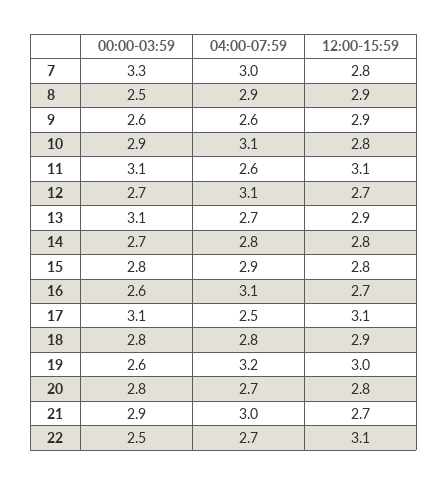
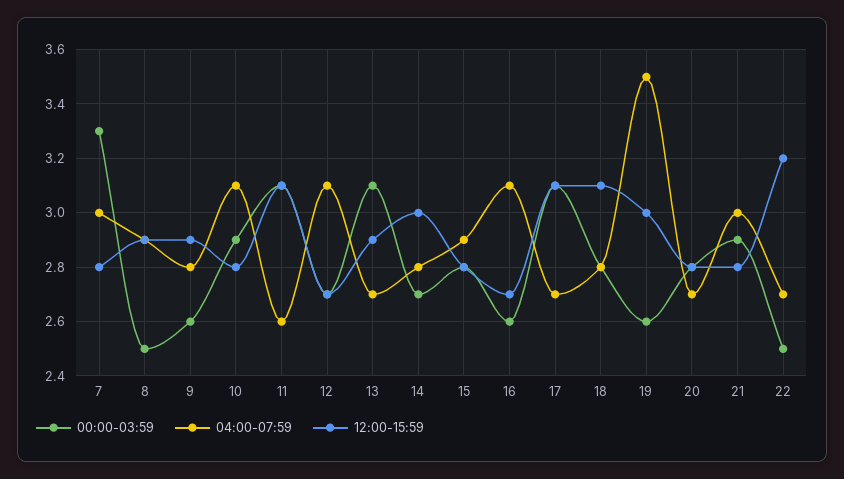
  {
    "00:00-03:59": {
      "7": 3.3,
      "8": 2.5,
      "9": 2.6,
      "10": 2.9,
      "11": 3.1,
      "12": 2.7,
      "13": 3.1,
      "14": 2.7,
      "15": 2.8,
      "16": 2.6,
      "17": 3.1,
      "18": 2.8,
      "19": 2.6,
      "20": 2.8,
      "21": 2.9,
      "22": 2.5
    },
    "04:00-07:59": {
      "7": 3,
      "8": 2.9,
-     "9": 2.6,
+     "9": 2.8,
      "10": 3.1,
      "11": 2.6,
      "12": 3.1,
      "13": 2.7,
      "14": 2.8,
      "15": 2.9,
      "16": 3.1,
-     "17": 2.5,
+     "17": 2.7,
      "18": 2.8,
-     "19": 3.2,
+     "19": 3.5,
      "20": 2.7,
      "21": 3,
      "22": 2.7
    },
    "12:00-15:59": {
      "7": 2.8,
      "8": 2.9,
      "9": 2.9,
      "10": 2.8,
      "11": 3.1,
      "12": 2.7,
      "13": 2.9,
-     "14": 2.8,
+     "14": 3,
      "15": 2.8,
      "16": 2.7,
      "17": 3.1,
-     "18": 2.9,
+     "18": 3.1,
      "19": 3,
      "20": 2.8,
-     "21": 2.7,
+     "21": 2.8,
-     "22": 3.1
+     "22": 3.2
    }
  }

